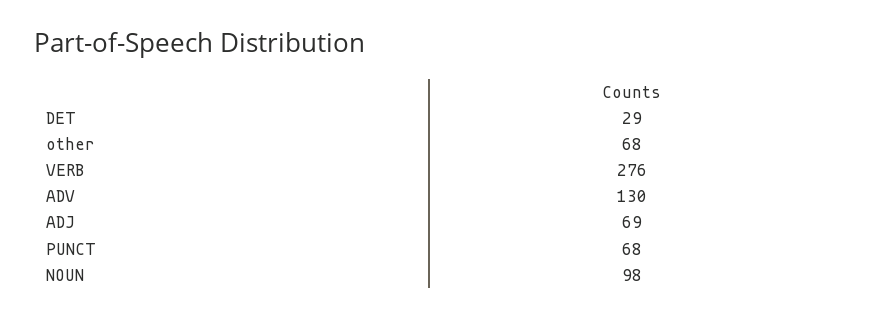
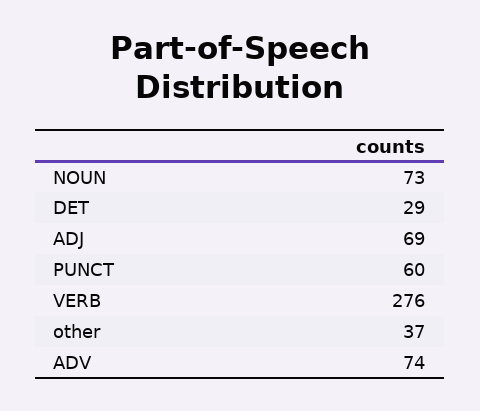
  {
    "DET": 29,
-   "other": 68,
+   "other": 37,
    "VERB": 276,
-   "ADV": 130,
+   "ADV": 74,
    "ADJ": 69,
-   "PUNCT": 68,
+   "PUNCT": 60,
-   "NOUN": 98
+   "NOUN": 73
  }

